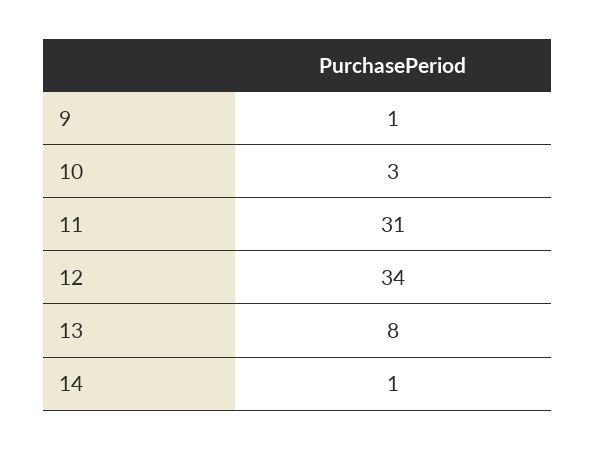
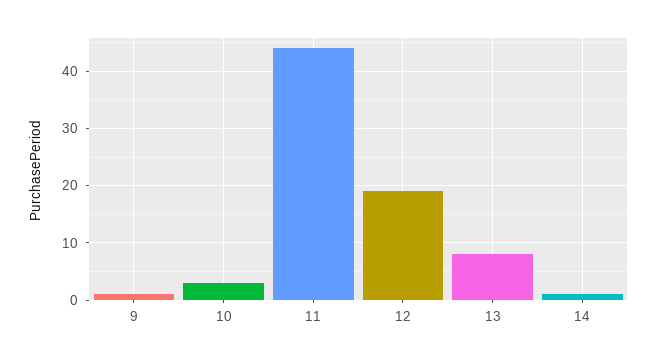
  {
    "9": 1,
    "10": 3,
-   "11": 31,
+   "11": 45,
-   "12": 34,
+   "12": 20,
    "13": 8,
    "14": 1
  }

